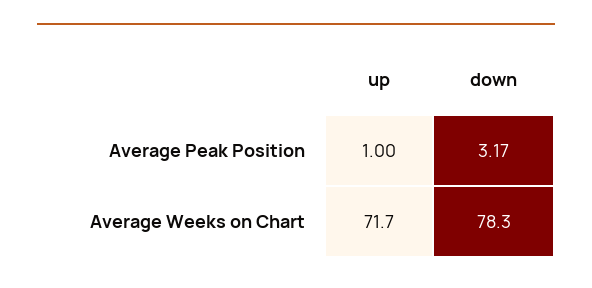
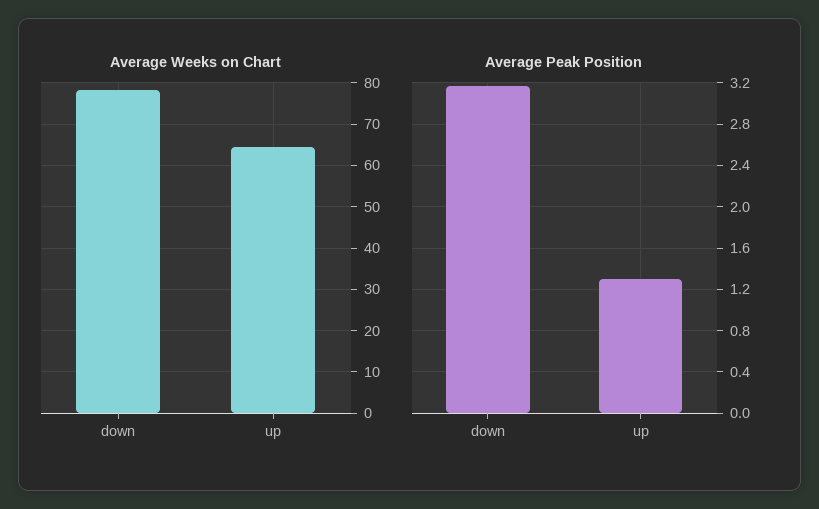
  {
    "Average Peak Position": {
-     "up": 1,
+     "up": 1.3,
      "down": 3.17
    },
    "Average Weeks on Chart": {
-     "up": 71.7,
+     "up": 64,
      "down": 78.3
    }
  }

